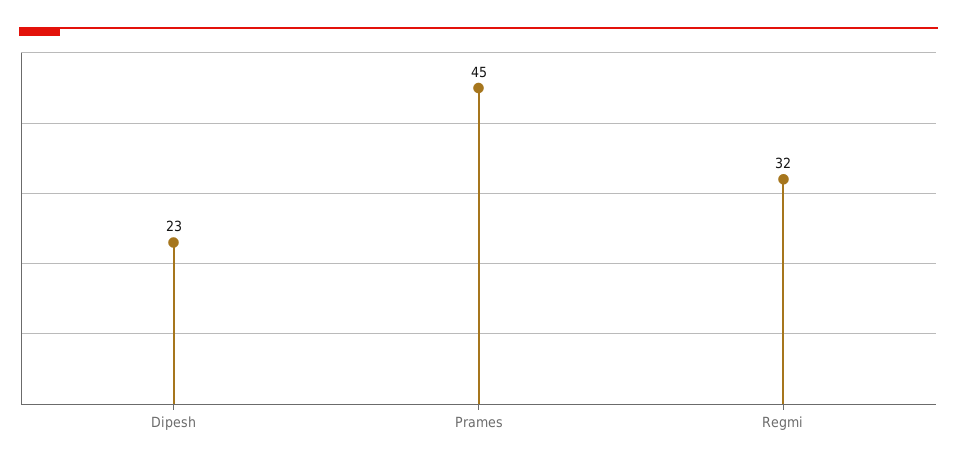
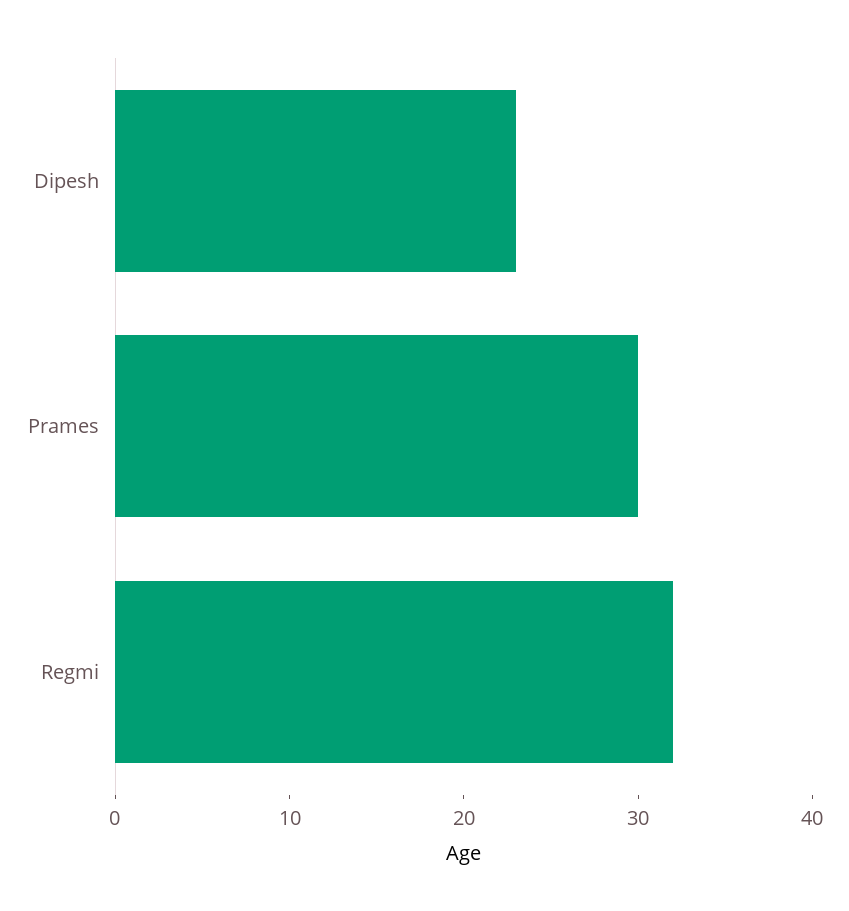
  {
    "Dipesh": 23,
-   "Prames": 45,
+   "Prames": 30,
    "Regmi": 32
  }

